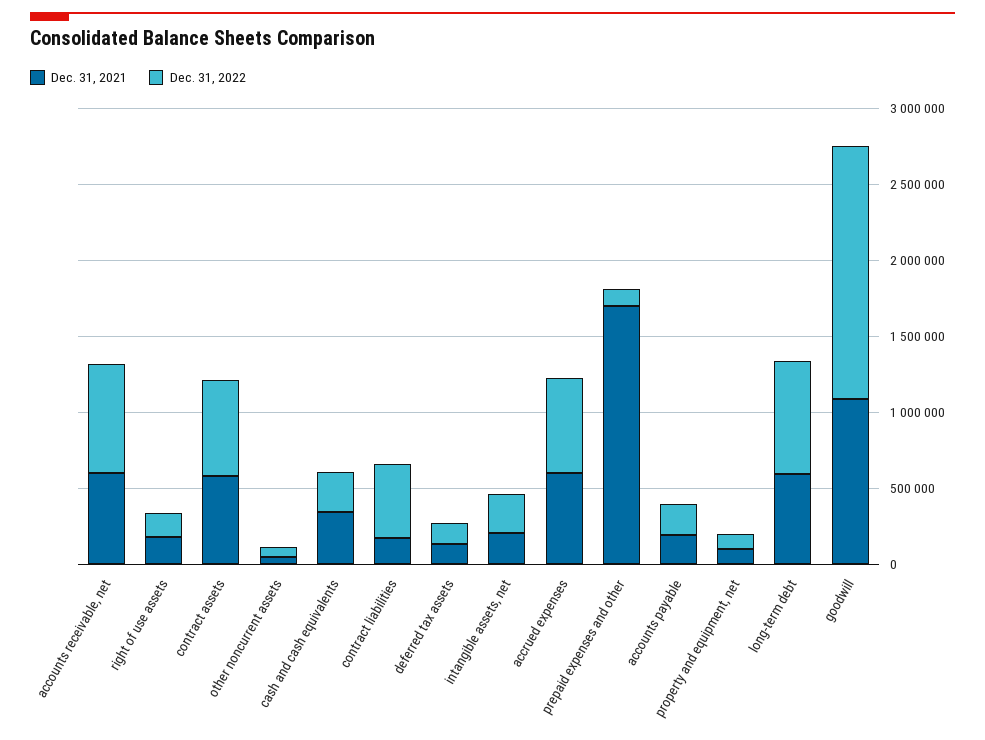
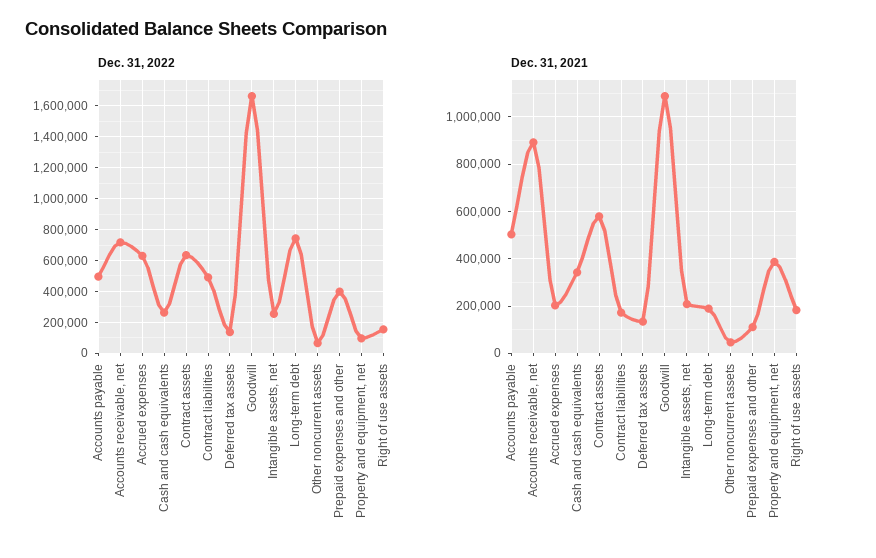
  {
    "Dec. 31, 2021": {
-     "accounts receivable, net": 600000,
+     "accounts receivable, net": 900000,
      "right of use assets": 200000,
      "contract assets": 600000,
      "other noncurrent assets": 50000,
      "cash and cash equivalents": 350000,
      "contract liabilities": 150000,
      "deferred tax assets": 150000,
      "intangible assets, net": 200000,
-     "accrued expenses": 600000,
+     "accrued expenses": 200000,
-     "prepaid expenses and other": 1700000,
+     "prepaid expenses and other": 100000,
-     "accounts payable": 200000,
+     "accounts payable": 500000,
-     "property and equipment, net": 100000,
+     "property and equipment, net": 400000,
-     "long-term debt": 600000,
+     "long-term debt": 200000,
      "goodwill": 1100000
    },
    "Dec. 31, 2022": {
      "accounts receivable, net": 700000,
      "right of use assets": 150000,
      "contract assets": 650000,
      "other noncurrent assets": 50000,
      "cash and cash equivalents": 250000,
      "contract liabilities": 500000,
      "deferred tax assets": 150000,
      "intangible assets, net": 250000,
      "accrued expenses": 650000,
-     "prepaid expenses and other": 100000,
+     "prepaid expenses and other": 400000,
-     "accounts payable": 200000,
+     "accounts payable": 500000,
      "property and equipment, net": 100000,
      "long-term debt": 750000,
      "goodwill": 1650000
    }
  }

